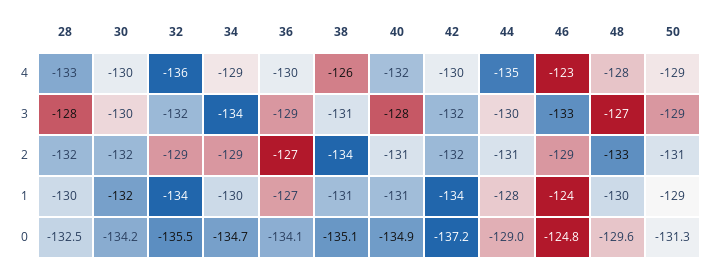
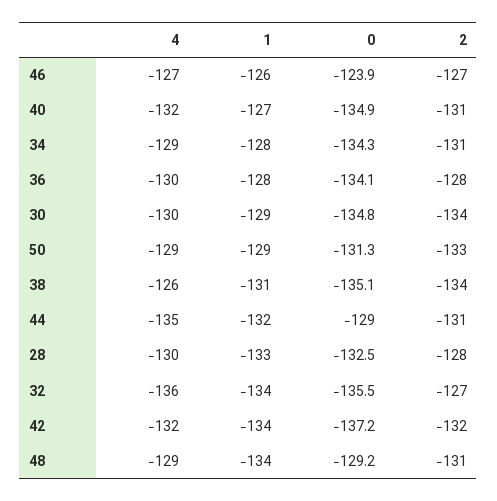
  {
    "28": {
-     "4": -133,
+     "4": -130,
-     "3": -128,
-     "2": -132,
+     "2": -128,
-     "1": -130,
+     "1": -133,
      "0": -132.5
    },
    "30": {
      "4": -130,
-     "3": -130,
-     "2": -132,
+     "2": -134,
-     "1": -132,
+     "1": -129,
-     "0": -134.2
+     "0": -134.8
    },
    "32": {
      "4": -136,
-     "3": -132,
-     "2": -129,
+     "2": -127,
      "1": -134,
      "0": -135.5
    },
    "34": {
      "4": -129,
-     "3": -134,
-     "2": -129,
+     "2": -131,
-     "1": -130,
+     "1": -128,
-     "0": -134.7
+     "0": -134.3
    },
    "36": {
      "4": -130,
-     "3": -129,
-     "2": -127,
+     "2": -128,
-     "1": -127,
+     "1": -128,
      "0": -134.1
    },
    "38": {
      "4": -126,
-     "3": -131,
      "2": -134,
      "1": -131,
      "0": -135.1
    },
    "40": {
      "4": -132,
-     "3": -128,
      "2": -131,
-     "1": -131,
+     "1": -127,
      "0": -134.9
    },
    "42": {
-     "4": -130,
+     "4": -132,
-     "3": -132,
      "2": -132,
      "1": -134,
      "0": -137.2
    },
    "44": {
      "4": -135,
-     "3": -130,
      "2": -131,
-     "1": -128,
+     "1": -132,
      "0": -129
    },
    "46": {
-     "4": -123,
+     "4": -127,
-     "3": -133,
-     "2": -129,
+     "2": -127,
-     "1": -124,
+     "1": -126,
-     "0": -124.8
+     "0": -123.9
    },
    "48": {
-     "4": -128,
+     "4": -129,
-     "3": -127,
-     "2": -133,
+     "2": -131,
-     "1": -130,
+     "1": -134,
-     "0": -129.6
+     "0": -129.2
    },
    "50": {
      "4": -129,
-     "3": -129,
-     "2": -131,
+     "2": -133,
      "1": -129,
      "0": -131.3
    }
  }

